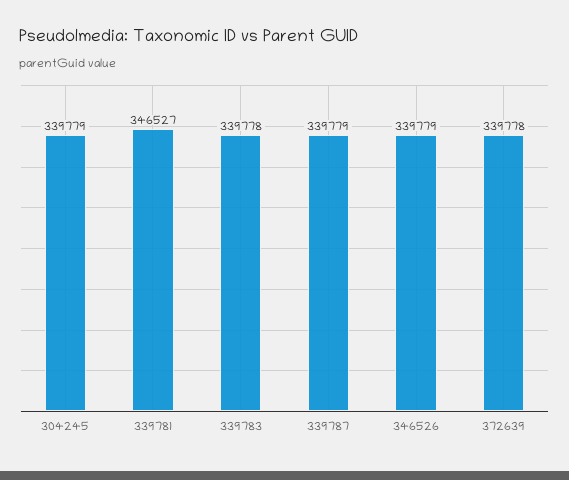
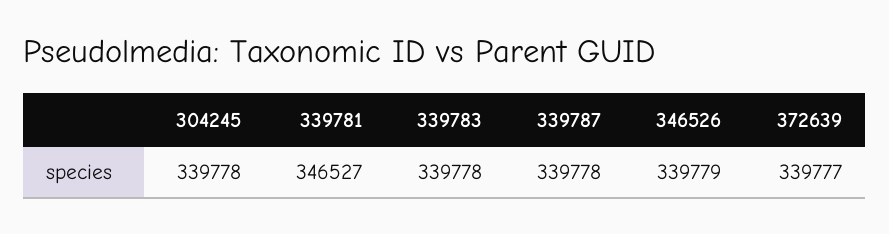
  {
-   "304245": 339779,
+   "304245": 339778,
    "339781": 346527,
    "339783": 339778,
-   "339787": 339779,
+   "339787": 339778,
    "346526": 339779,
-   "372639": 339778
+   "372639": 339777
  }

